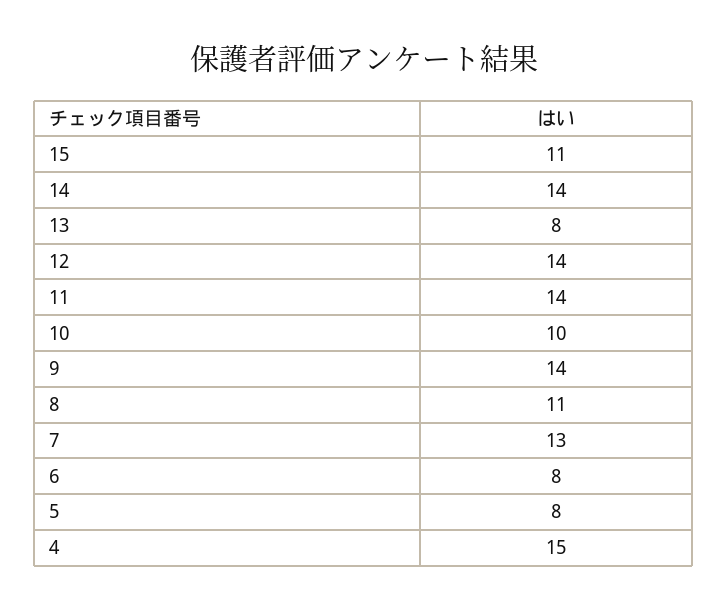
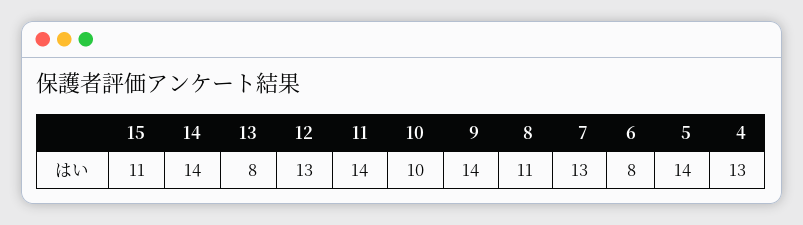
  {
    "15": 11,
    "14": 14,
    "13": 8,
-   "12": 14,
+   "12": 13,
    "11": 14,
    "10": 10,
    "9": 14,
    "8": 11,
    "7": 13,
    "6": 8,
-   "5": 8,
+   "5": 14,
-   "4": 15
+   "4": 13
  }

